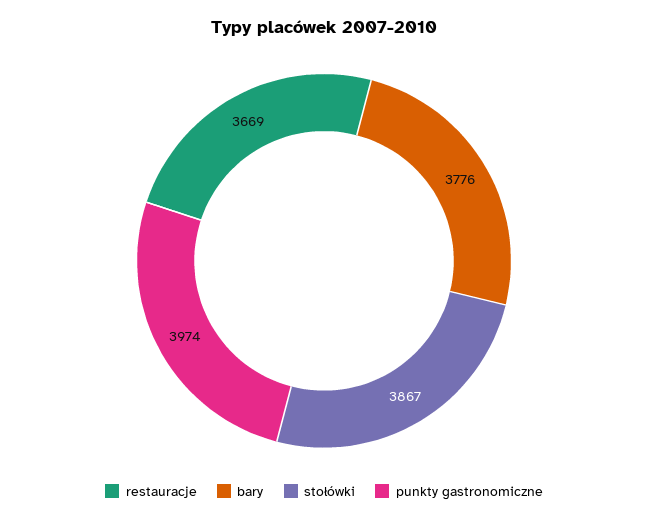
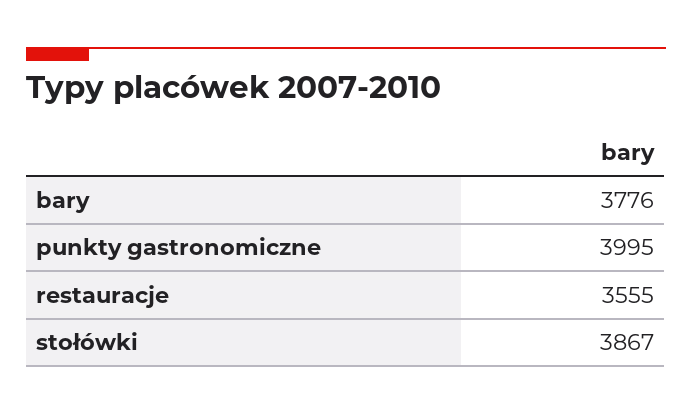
  {
-   "restauracje": 3669,
+   "restauracje": 3555,
    "bary": 3776,
    "stołówki": 3867,
-   "punkty gastronomiczne": 3974
+   "punkty gastronomiczne": 3995
  }

